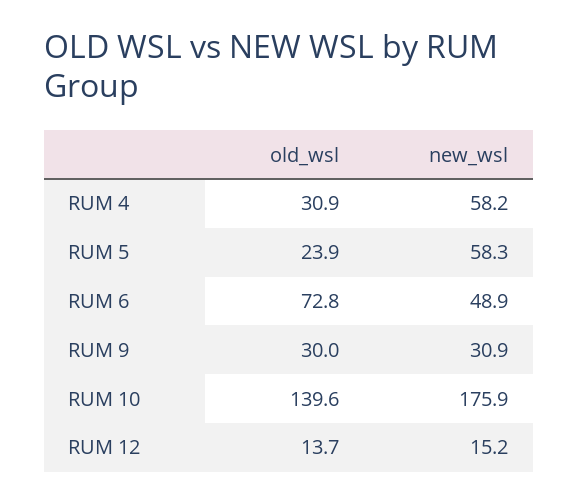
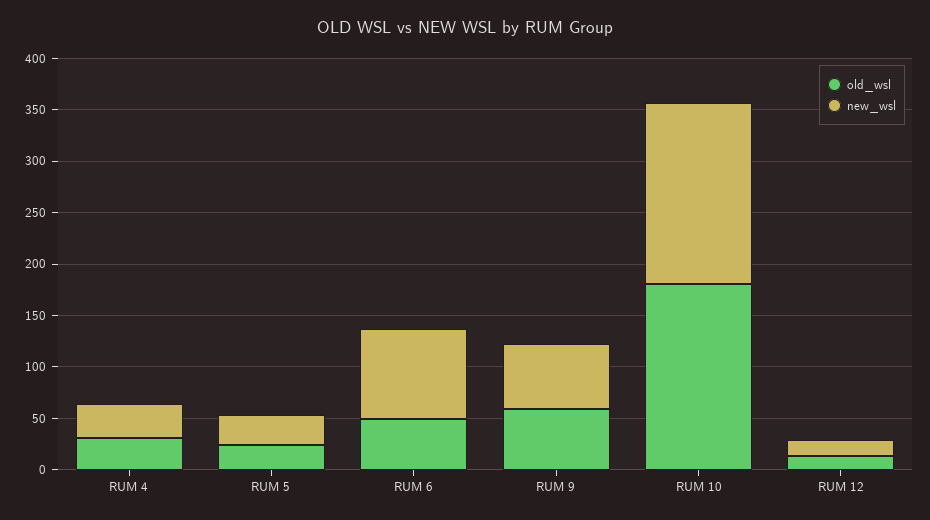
  {
    "old_wsl": {
      "RUM 4": 30.9,
      "RUM 5": 23.9,
-     "RUM 6": 72.8,
+     "RUM 6": 50,
-     "RUM 9": 30,
+     "RUM 9": 60,
-     "RUM 10": 139.6,
+     "RUM 10": 180,
      "RUM 12": 13.7
    },
    "new_wsl": {
-     "RUM 4": 58.2,
+     "RUM 4": 30,
-     "RUM 5": 58.3,
+     "RUM 5": 30,
-     "RUM 6": 48.9,
+     "RUM 6": 90,
-     "RUM 9": 30.9,
+     "RUM 9": 60,
      "RUM 10": 175.9,
      "RUM 12": 15.2
    }
  }

